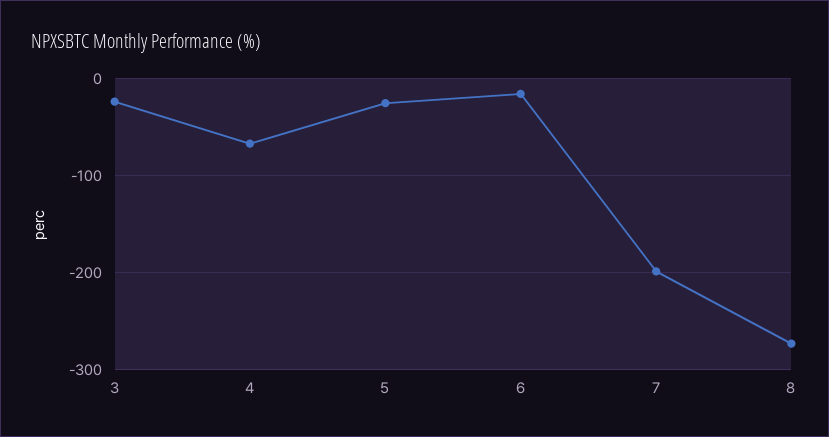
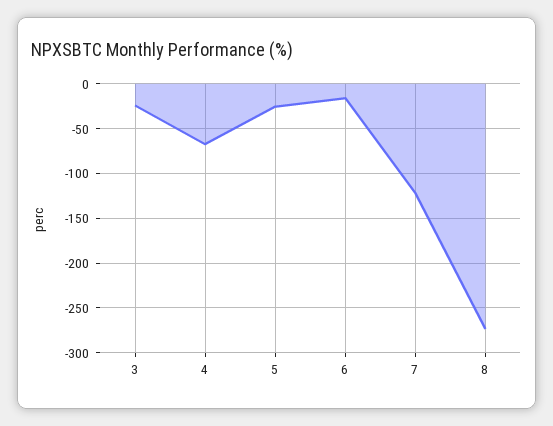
  {
    "3": -20,
    "4": -70,
    "5": -30,
    "6": -20,
-   "7": -200,
+   "7": -120,
    "8": -270
  }

